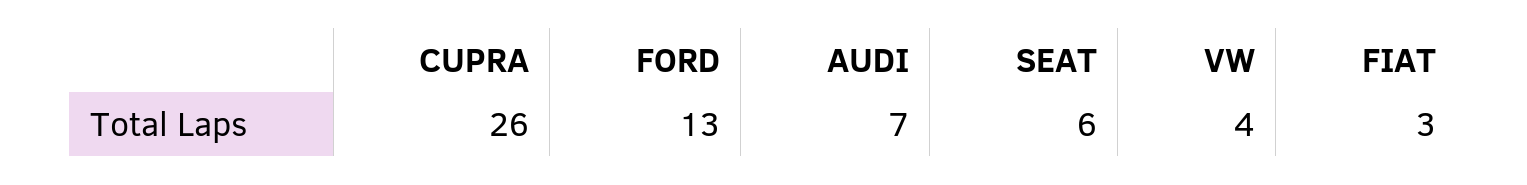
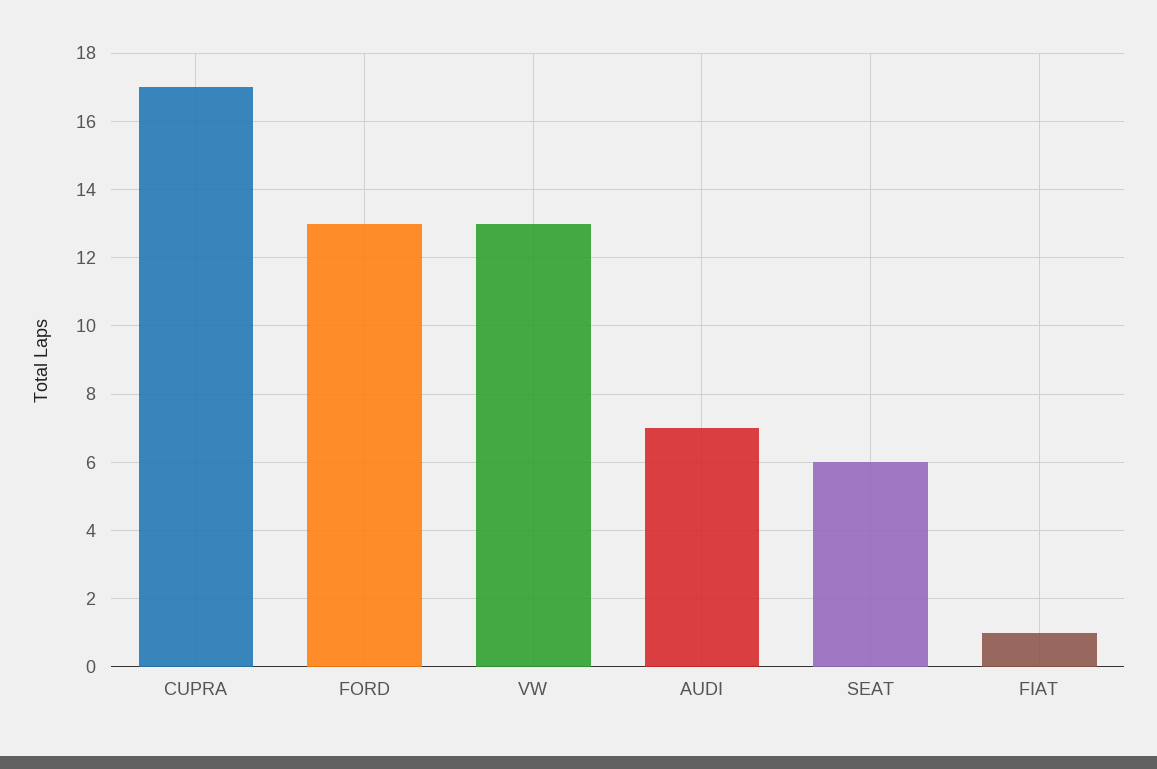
  {
-   "CUPRA": 26,
+   "CUPRA": 17,
    "FORD": 13,
    "AUDI": 7,
    "SEAT": 6,
-   "VW": 4,
+   "VW": 13,
-   "FIAT": 3
+   "FIAT": 1
  }

